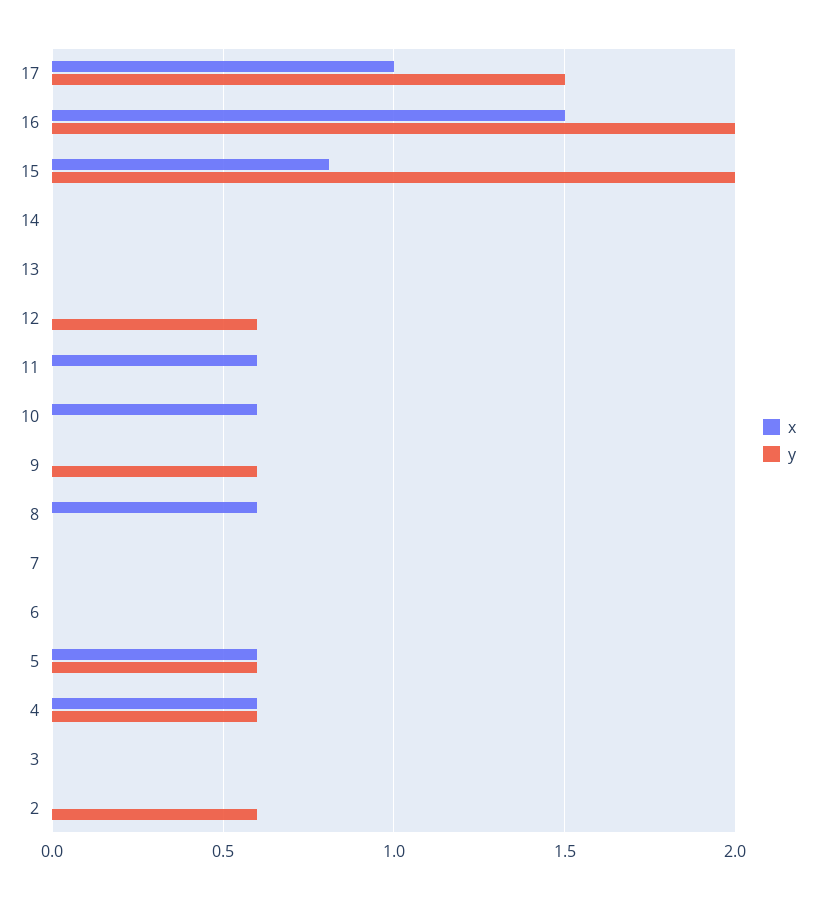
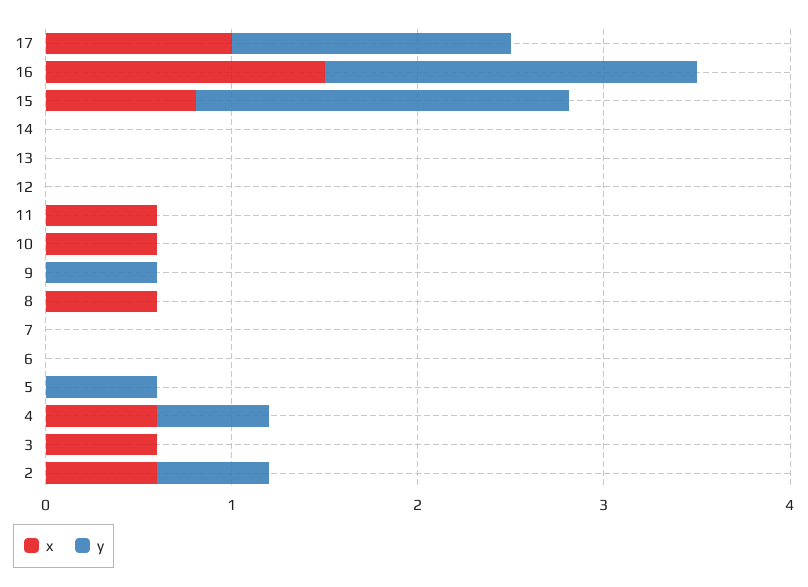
  {
    "x": {
      "17": 1,
      "16": 1.5,
      "15": 0.8,
      "14": 0,
      "13": 0,
      "12": 0,
      "11": 0.6,
      "10": 0.6,
      "9": 0,
      "8": 0.6,
      "7": 0,
      "6": 0,
-     "5": 0.6,
+     "5": 0,
      "4": 0.6,
-     "3": 0,
+     "3": 0.6,
-     "2": 0
+     "2": 0.6
    },
    "y": {
      "17": 1.5,
      "16": 2,
      "15": 2,
      "14": 0,
      "13": 0,
-     "12": 0.6,
+     "12": 0,
      "11": 0,
      "10": 0,
      "9": 0.6,
      "8": 0,
      "7": 0,
      "6": 0,
      "5": 0.6,
      "4": 0.6,
      "3": 0,
      "2": 0.6
    }
  }

